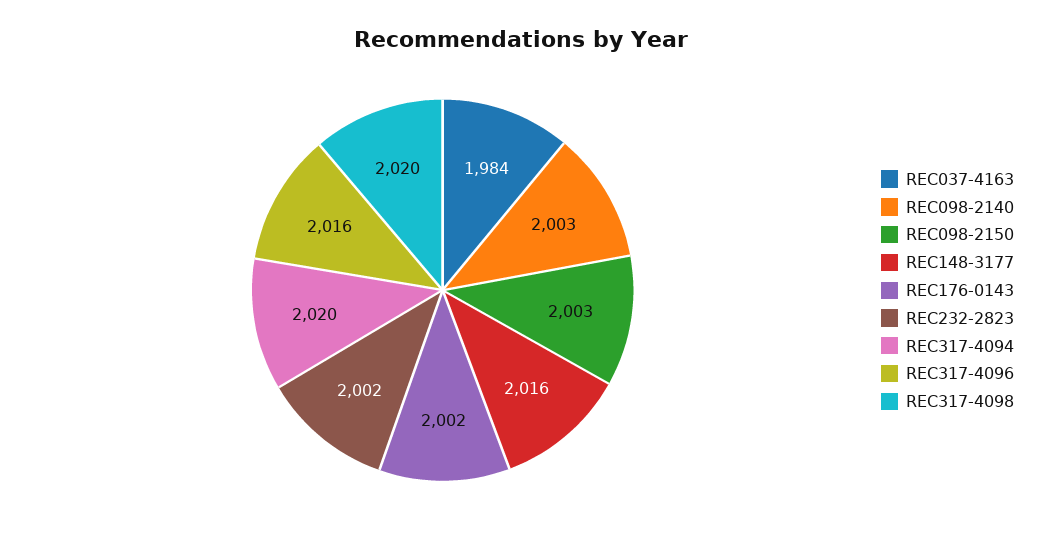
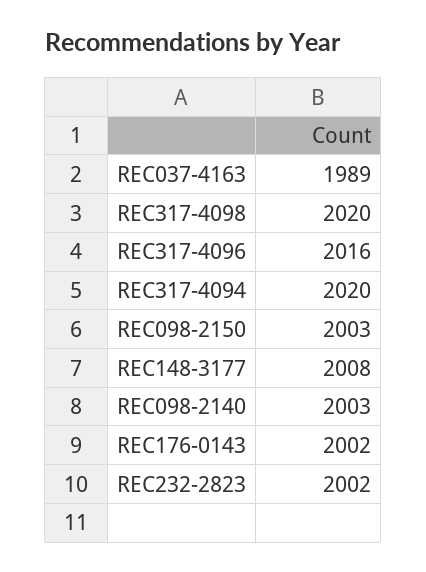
  {
-   "REC037-4163": 1984,
+   "REC037-4163": 1989,
    "REC098-2140": 2003,
    "REC098-2150": 2003,
-   "REC148-3177": 2016,
+   "REC148-3177": 2008,
    "REC176-0143": 2002,
    "REC232-2823": 2002,
    "REC317-4094": 2020,
    "REC317-4096": 2016,
    "REC317-4098": 2020
  }

